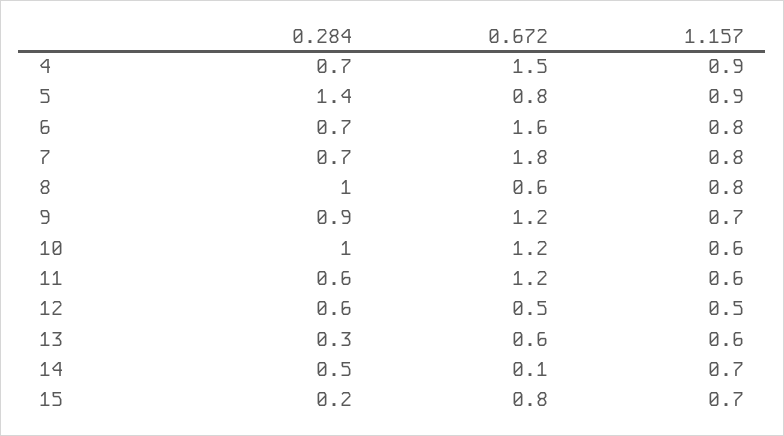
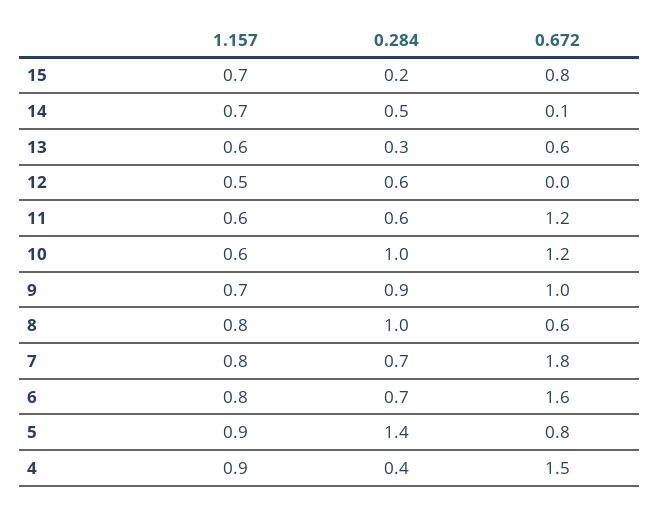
  {
    "0.284": {
-     "4": 0.7,
+     "4": 0.4,
      "5": 1.4,
      "6": 0.7,
      "7": 0.7,
      "8": 1,
      "9": 0.9,
      "10": 1,
      "11": 0.6,
      "12": 0.6,
      "13": 0.3,
      "14": 0.5,
      "15": 0.2
    },
    "0.672": {
      "4": 1.5,
      "5": 0.8,
      "6": 1.6,
      "7": 1.8,
      "8": 0.6,
-     "9": 1.2,
+     "9": 1,
      "10": 1.2,
      "11": 1.2,
-     "12": 0.5,
+     "12": 0,
      "13": 0.6,
      "14": 0.1,
      "15": 0.8
    },
    "1.157": {
      "4": 0.9,
      "5": 0.9,
      "6": 0.8,
      "7": 0.8,
      "8": 0.8,
      "9": 0.7,
      "10": 0.6,
      "11": 0.6,
      "12": 0.5,
      "13": 0.6,
      "14": 0.7,
      "15": 0.7
    }
  }

